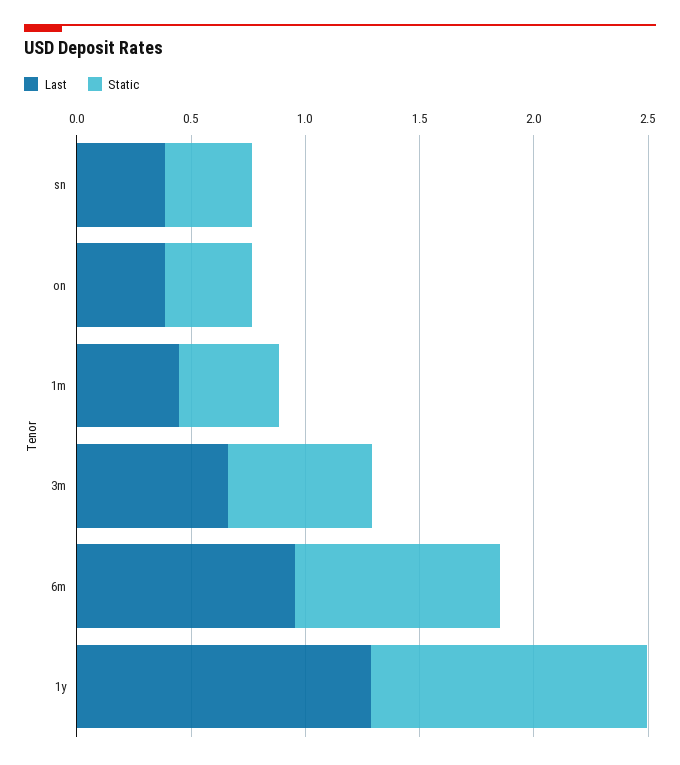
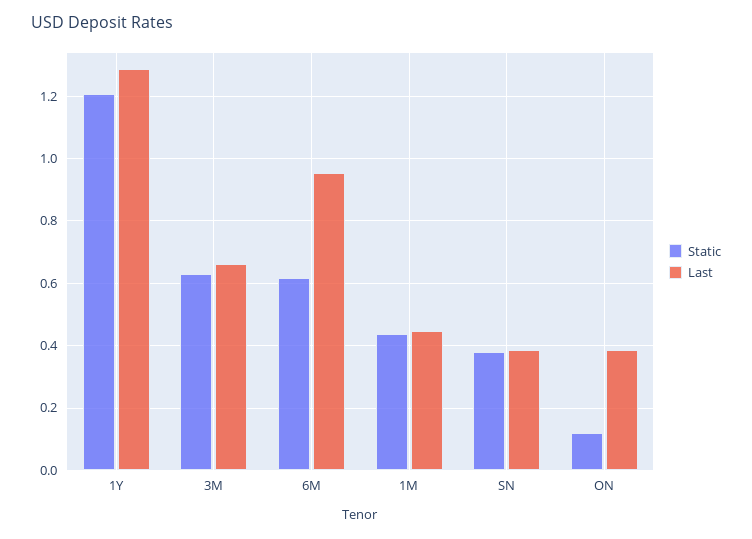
  {
    "Last": {
      "sn": 0.38,
      "on": 0.38,
      "1m": 0.44,
      "3m": 0.66,
      "6m": 0.96,
      "1y": 1.28
    },
    "Static": {
      "sn": 0.38,
-     "on": 0.4,
+     "on": 0.12,
      "1m": 0.44,
      "3m": 0.64,
-     "6m": 0.9,
+     "6m": 0.62,
      "1y": 1.2
    }
  }

